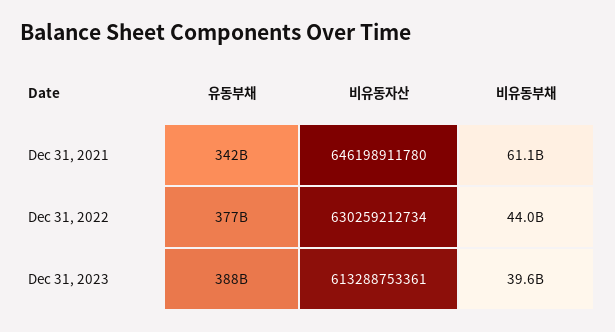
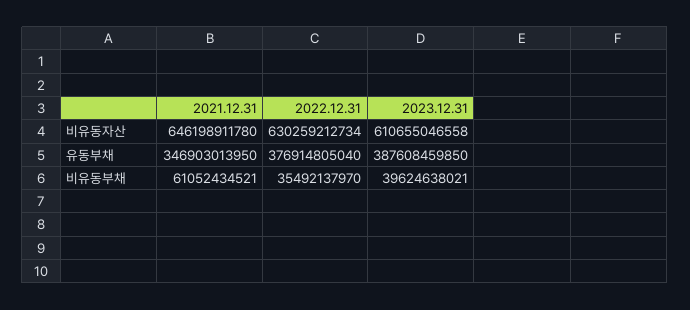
  {
    "유동부채": {
-     "Dec 31, 2021": 342000000000,
+     "Dec 31, 2021": 346903013950,
      "Dec 31, 2022": 376914805040,
      "Dec 31, 2023": 387608459850
    },
    "비유동자산": {
      "Dec 31, 2021": 646198911780,
      "Dec 31, 2022": 630259212734,
-     "Dec 31, 2023": 613288753361
+     "Dec 31, 2023": 610655046558
    },
    "비유동부채": {
      "Dec 31, 2021": 61052434521,
-     "Dec 31, 2022": 44000000000,
+     "Dec 31, 2022": 35492137970,
      "Dec 31, 2023": 39624638021
    }
  }

